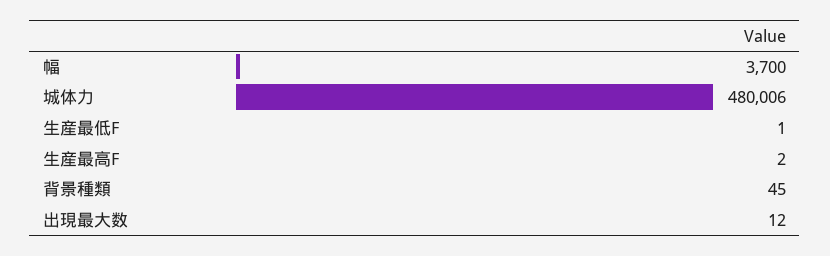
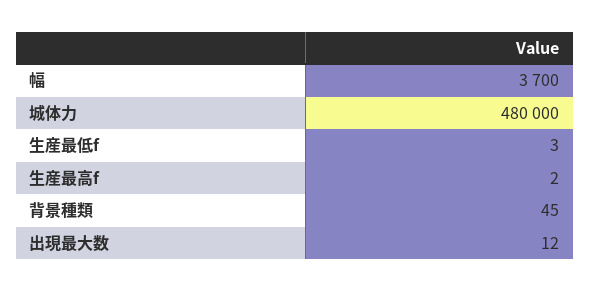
  {
    "幅": 3700,
-   "城体力": 480006,
+   "城体力": 480000,
-   "生産最低F": 1,
+   "生産最低F": 3,
    "生産最高F": 2,
    "背景種類": 45,
    "出現最大数": 12
  }

